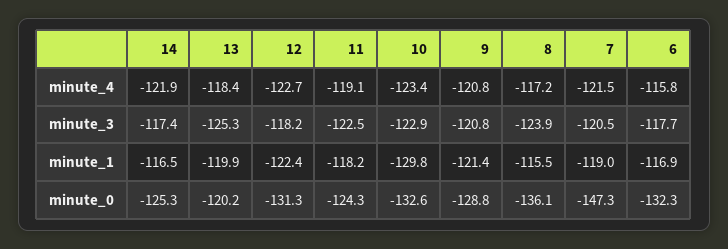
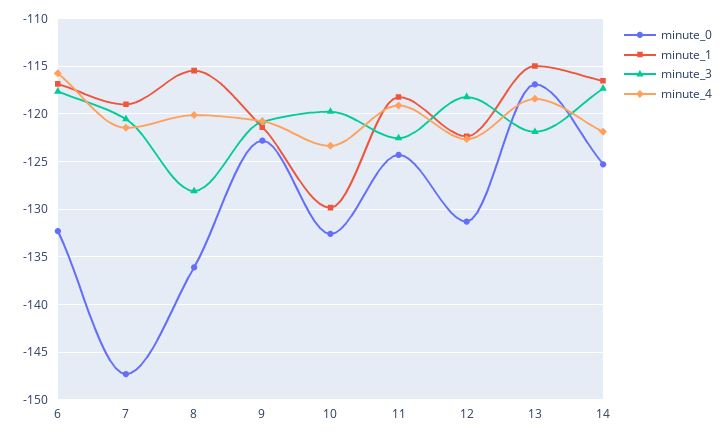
  {
    "minute_4": {
      "14": -121.9,
      "13": -118.4,
      "12": -122.7,
      "11": -119.1,
      "10": -123.4,
      "9": -120.8,
-     "8": -117.2,
+     "8": -120,
      "7": -121.5,
      "6": -115.8
    },
    "minute_3": {
      "14": -117.4,
-     "13": -125.3,
+     "13": -122,
      "12": -118.2,
      "11": -122.5,
-     "10": -122.9,
+     "10": -120,
      "9": -120.8,
-     "8": -123.9,
+     "8": -128,
      "7": -120.5,
      "6": -117.7
    },
    "minute_1": {
      "14": -116.5,
-     "13": -119.9,
+     "13": -115,
      "12": -122.4,
      "11": -118.2,
      "10": -129.8,
      "9": -121.4,
      "8": -115.5,
      "7": -119,
      "6": -116.9
    },
    "minute_0": {
      "14": -125.3,
-     "13": -120.2,
+     "13": -117,
      "12": -131.3,
      "11": -124.3,
      "10": -132.6,
-     "9": -128.8,
+     "9": -123,
      "8": -136.1,
      "7": -147.3,
      "6": -132.3
    }
  }

